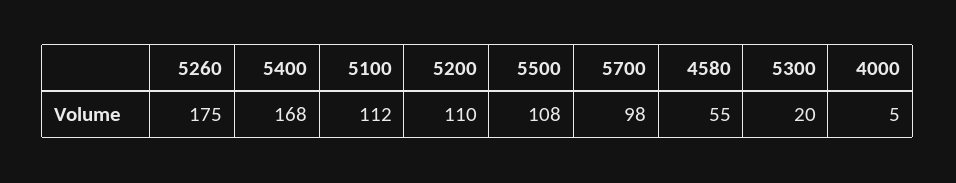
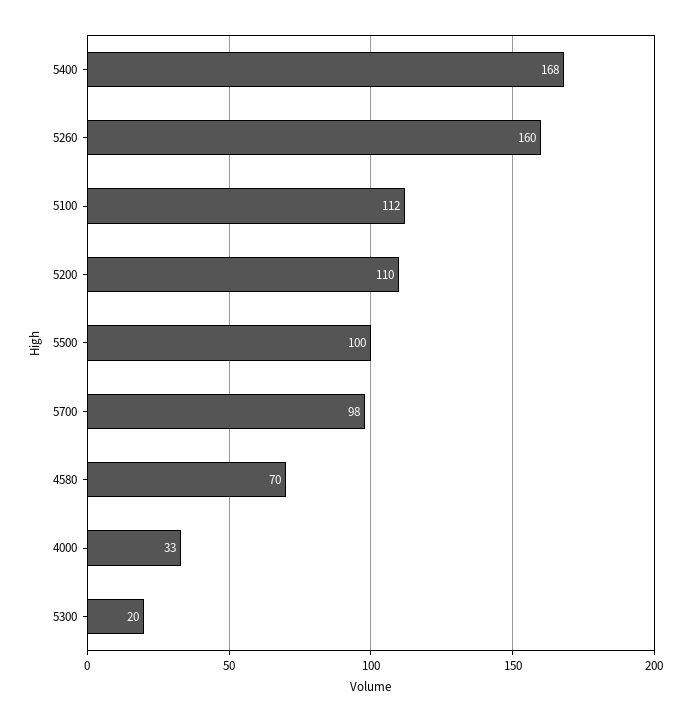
  {
-   "5260": 175,
+   "5260": 160,
    "5400": 168,
    "5100": 112,
    "5200": 110,
-   "5500": 108,
+   "5500": 100,
    "5700": 98,
-   "4580": 55,
+   "4580": 70,
    "5300": 20,
-   "4000": 5
+   "4000": 33
  }

